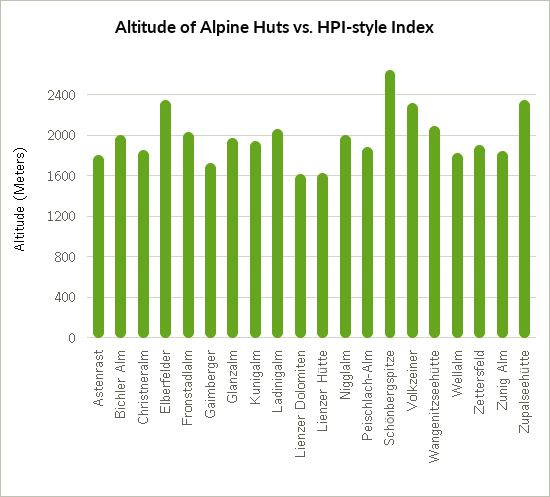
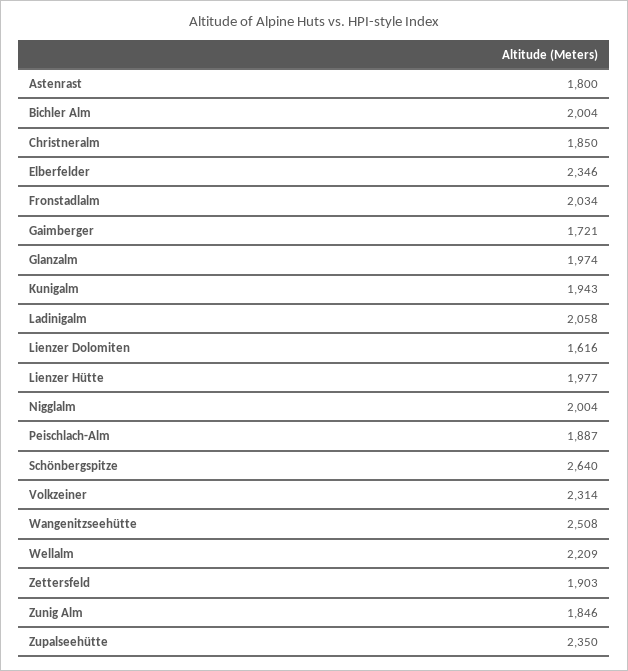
  {
    "Astenrast": 1800,
    "Bichler Alm": 2004,
    "Christneralm": 1850,
    "Elberfelder": 2346,
    "Fronstadlalm": 2034,
    "Gaimberger": 1721,
    "Glanzalm": 1974,
    "Kunigalm": 1943,
    "Ladinigalm": 2058,
    "Lienzer Dolomiten": 1616,
-   "Lienzer Hütte": 1600,
+   "Lienzer Hütte": 1977,
    "Nigglalm": 2004,
    "Peischlach-Alm": 1887,
    "Schönbergspitze": 2640,
    "Volkzeiner": 2314,
-   "Wangenitzseehütte": 2100,
+   "Wangenitzseehütte": 2508,
-   "Wellalm": 1800,
+   "Wellalm": 2209,
    "Zettersfeld": 1903,
    "Zunig Alm": 1846,
    "Zupalseehütte": 2350
  }

